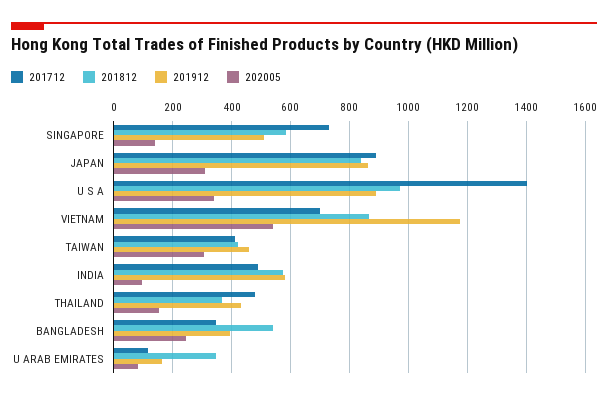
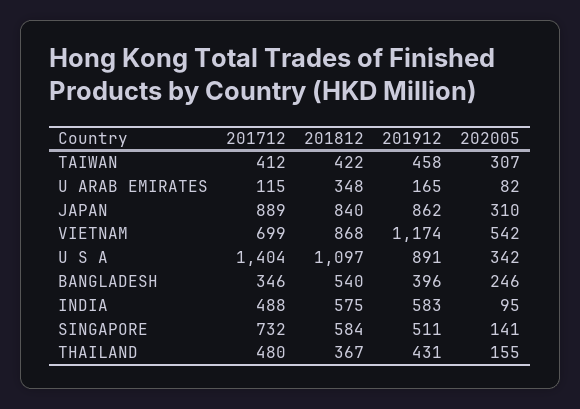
  {
    "201712": {
      "SINGAPORE": 732,
      "JAPAN": 889,
      "U S A": 1404,
      "VIETNAM": 699,
      "TAIWAN": 412,
      "INDIA": 488,
      "THAILAND": 480,
      "BANGLADESH": 346,
      "U ARAB EMIRATES": 115
    },
    "201812": {
      "SINGAPORE": 584,
      "JAPAN": 840,
-     "U S A": 975,
+     "U S A": 1097,
      "VIETNAM": 868,
      "TAIWAN": 422,
      "INDIA": 575,
      "THAILAND": 367,
      "BANGLADESH": 540,
      "U ARAB EMIRATES": 348
    },
    "201912": {
      "SINGAPORE": 511,
      "JAPAN": 862,
      "U S A": 891,
      "VIETNAM": 1174,
      "TAIWAN": 458,
      "INDIA": 583,
      "THAILAND": 431,
      "BANGLADESH": 396,
      "U ARAB EMIRATES": 165
    },
    "202005": {
      "SINGAPORE": 141,
      "JAPAN": 310,
      "U S A": 342,
      "VIETNAM": 542,
      "TAIWAN": 307,
      "INDIA": 95,
      "THAILAND": 155,
      "BANGLADESH": 246,
      "U ARAB EMIRATES": 82
    }
  }

